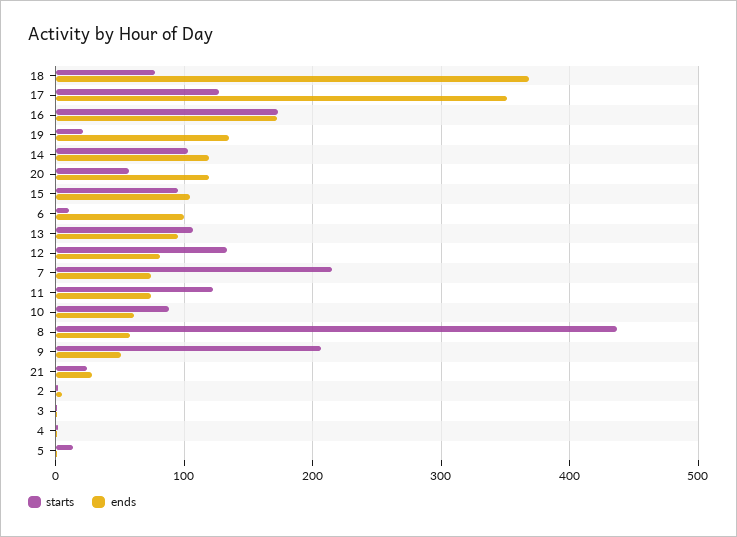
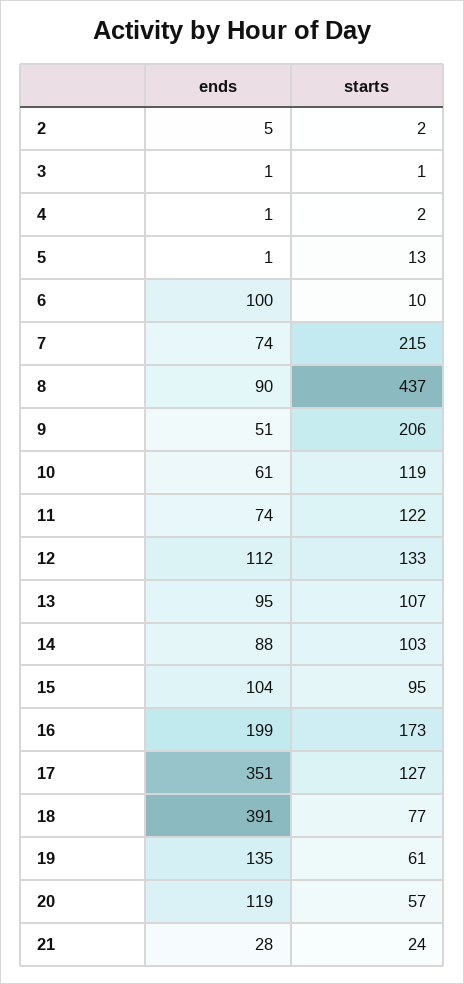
  {
    "starts": {
      "18": 77,
      "17": 127,
      "16": 173,
-     "19": 20,
+     "19": 61,
      "14": 103,
      "20": 57,
      "15": 95,
      "6": 10,
      "13": 107,
      "12": 133,
      "7": 215,
      "11": 122,
-     "10": 90,
+     "10": 119,
      "8": 437,
      "9": 206,
      "21": 24,
      "2": 2,
      "3": 1,
      "4": 2,
      "5": 13
    },
    "ends": {
-     "18": 370,
+     "18": 391,
      "17": 351,
-     "16": 170,
+     "16": 199,
      "19": 135,
-     "14": 120,
+     "14": 88,
      "20": 119,
      "15": 104,
      "6": 100,
      "13": 95,
-     "12": 80,
+     "12": 112,
      "7": 74,
      "11": 74,
      "10": 61,
-     "8": 60,
+     "8": 90,
      "9": 51,
      "21": 28,
      "2": 5,
      "3": 1,
      "4": 1,
      "5": 1
    }
  }

